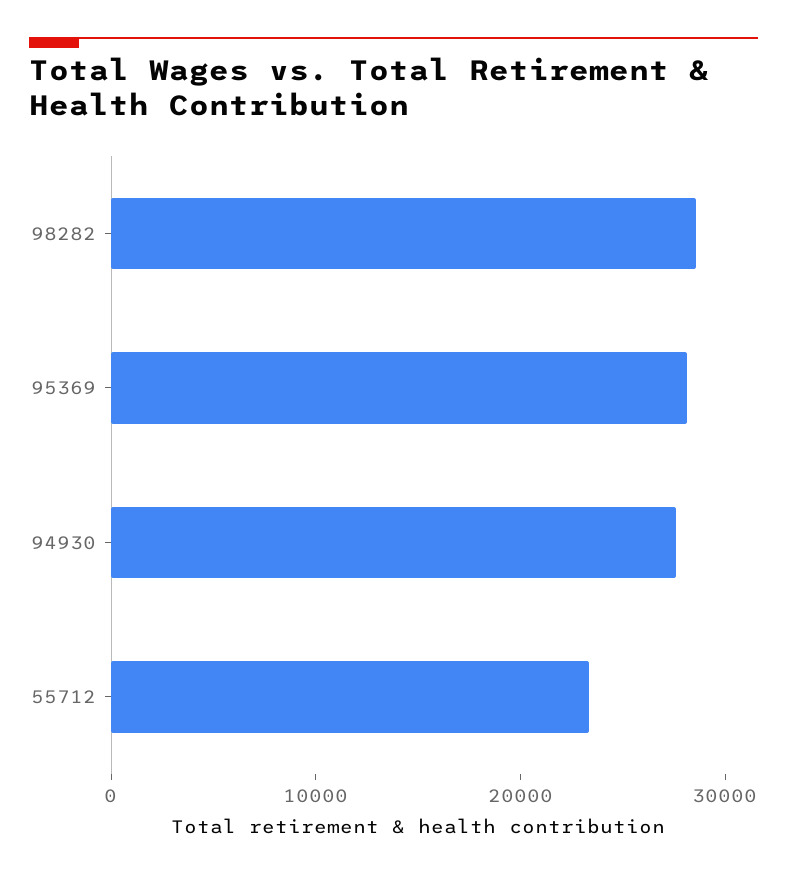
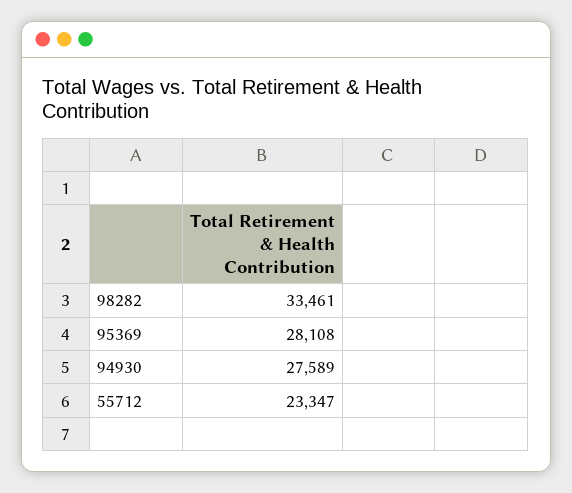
  {
-   "98282": 28000,
+   "98282": 33461,
    "95369": 28108,
    "94930": 27589,
    "55712": 23347
  }

